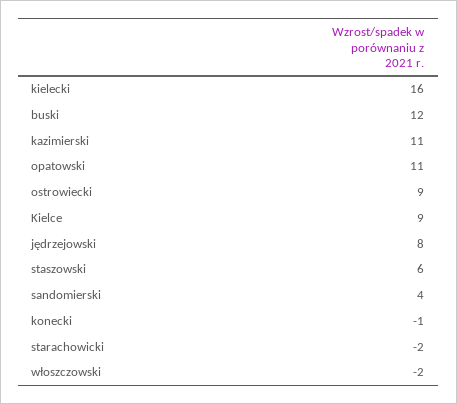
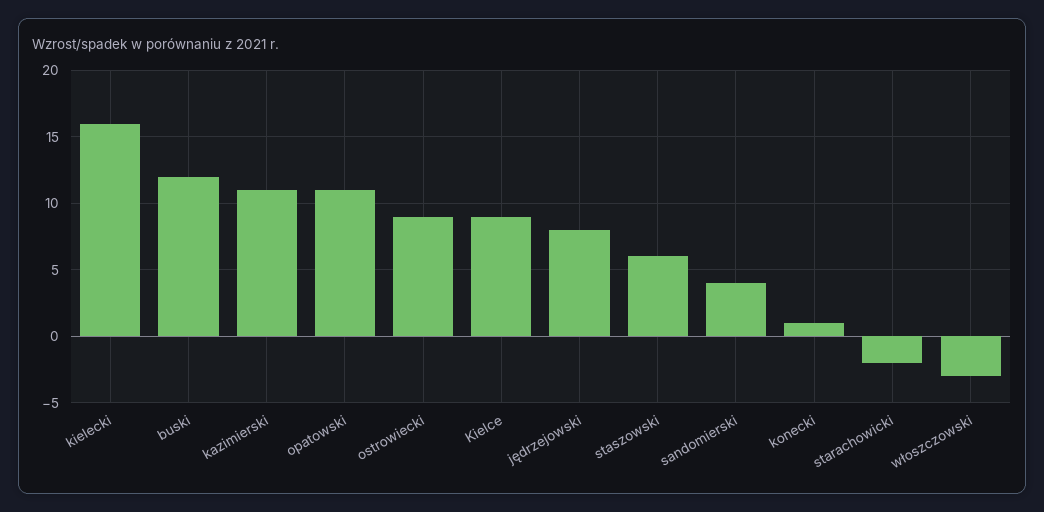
  {
    "kielecki": 16,
    "buski": 12,
    "kazimierski": 11,
    "opatowski": 11,
    "ostrowiecki": 9,
    "Kielce": 9,
    "jędrzejowski": 8,
    "staszowski": 6,
    "sandomierski": 4,
-   "konecki": -1,
+   "konecki": 1,
    "starachowicki": -2,
-   "włoszczowski": -2
+   "włoszczowski": -3
  }

